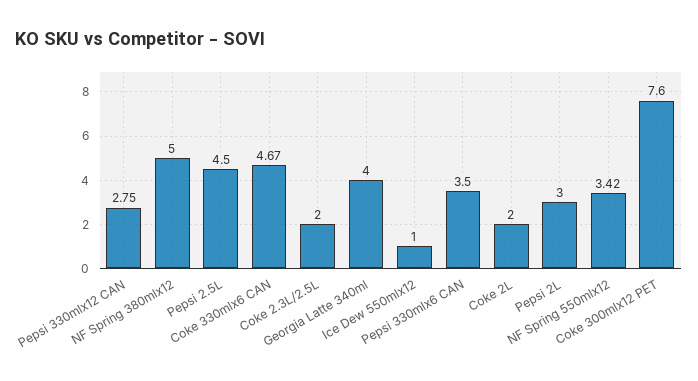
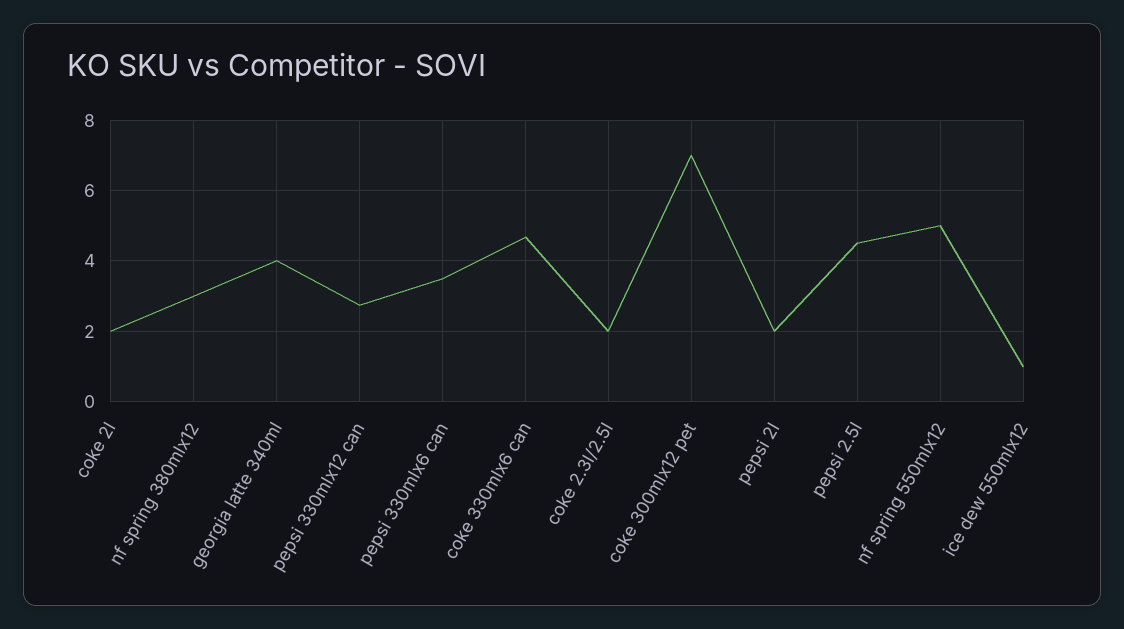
  {
    "Pepsi 330mlx12 CAN": 2.75,
-   "NF Spring 380mlx12": 5,
+   "NF Spring 380mlx12": 3,
    "Pepsi 2.5L": 4.5,
    "Coke 330mlx6 CAN": 4.67,
    "Coke 2.3L/2.5L": 2,
    "Georgia Latte 340ml": 4,
    "Ice Dew 550mlx12": 1,
    "Pepsi 330mlx6 CAN": 3.5,
    "Coke 2L": 2,
-   "Pepsi 2L": 3,
+   "Pepsi 2L": 2,
-   "NF Spring 550mlx12": 3.42,
+   "NF Spring 550mlx12": 5,
-   "Coke 300mlx12 PET": 7.6
+   "Coke 300mlx12 PET": 7
  }

